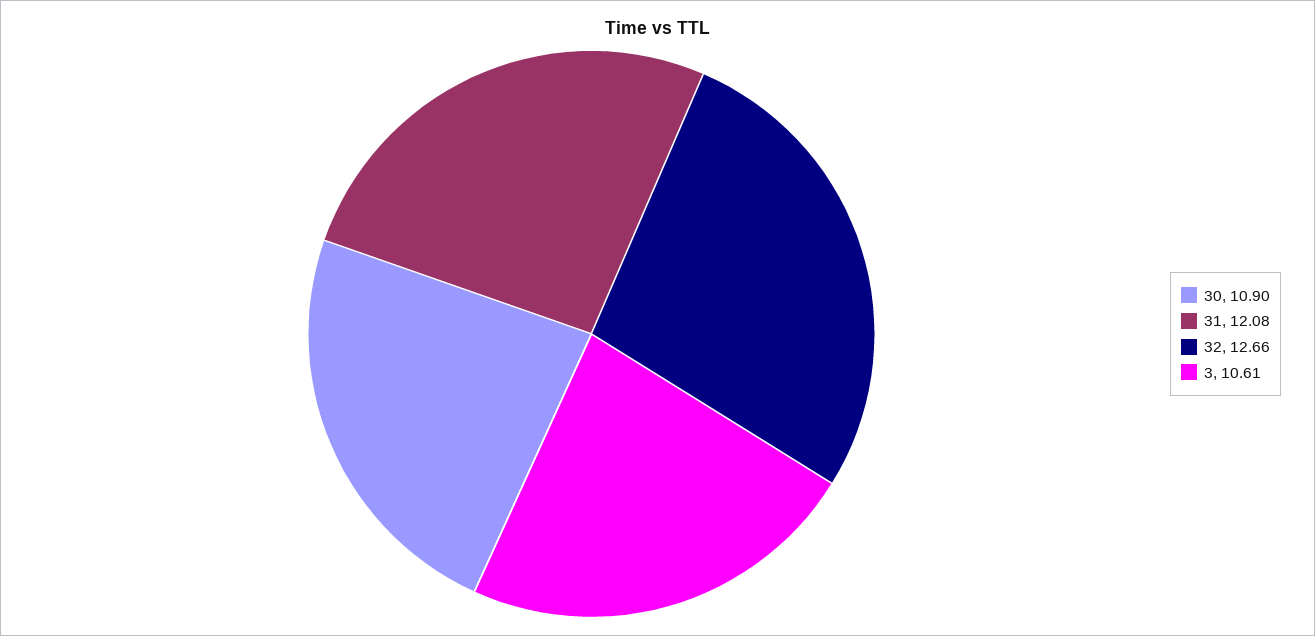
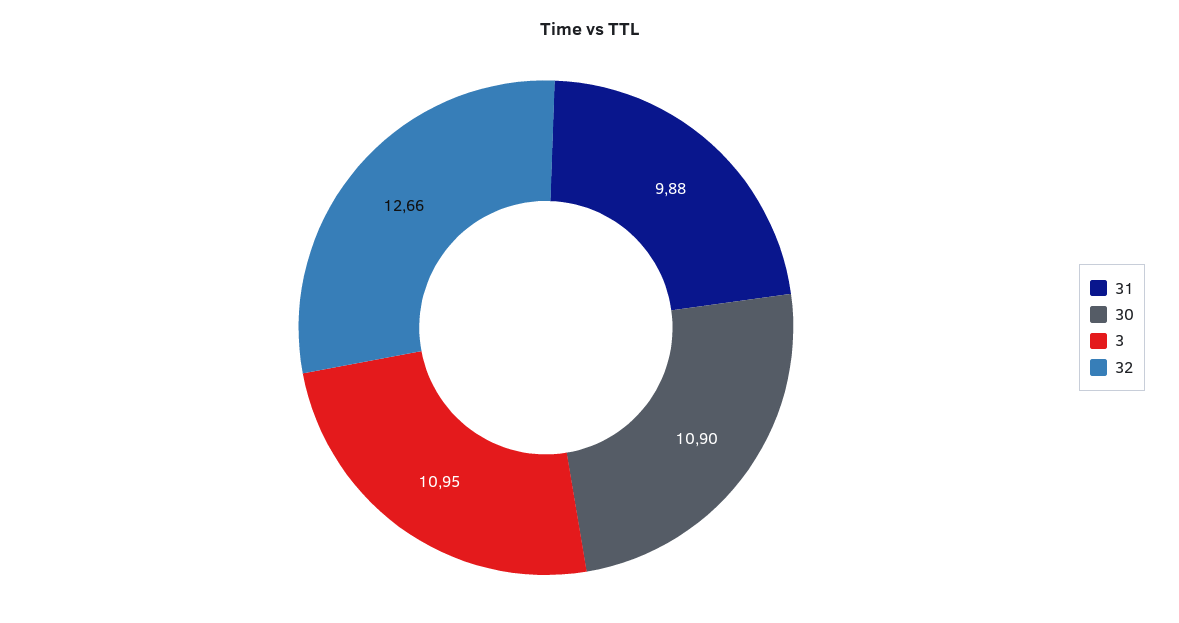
  {
    "30": 10.9,
-   "31": 12.08,
+   "31": 9.88,
    "32": 12.66,
-   "3": 10.61
+   "3": 10.95
  }

